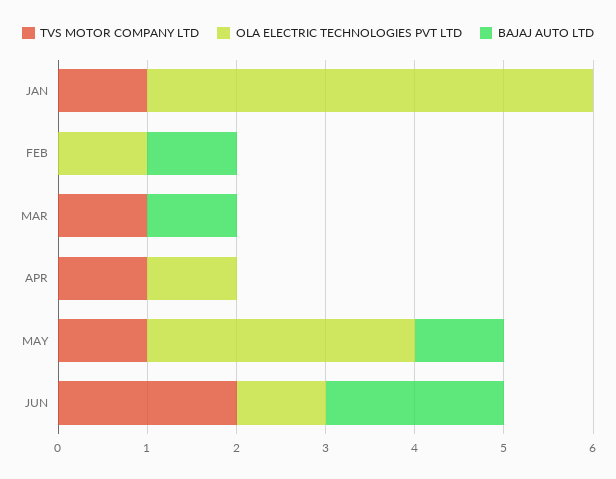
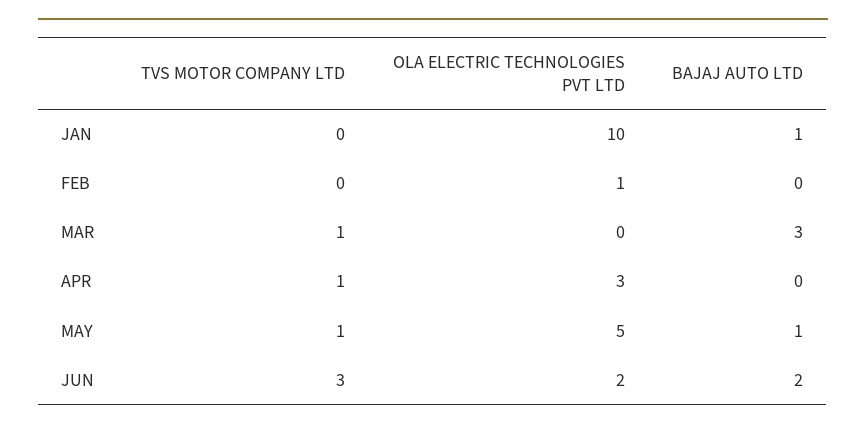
  {
    "TVS MOTOR COMPANY LTD": {
-     "JAN": 1,
+     "JAN": 0,
      "FEB": 0,
      "MAR": 1,
      "APR": 1,
      "MAY": 1,
-     "JUN": 2
+     "JUN": 3
    },
    "OLA ELECTRIC TECHNOLOGIES PVT LTD": {
-     "JAN": 5,
+     "JAN": 10,
      "FEB": 1,
      "MAR": 0,
-     "APR": 1,
+     "APR": 3,
-     "MAY": 3,
+     "MAY": 5,
-     "JUN": 1
+     "JUN": 2
    },
    "BAJAJ AUTO LTD": {
-     "JAN": 0,
+     "JAN": 1,
-     "FEB": 1,
+     "FEB": 0,
-     "MAR": 1,
+     "MAR": 3,
      "APR": 0,
      "MAY": 1,
      "JUN": 2
    }
  }

